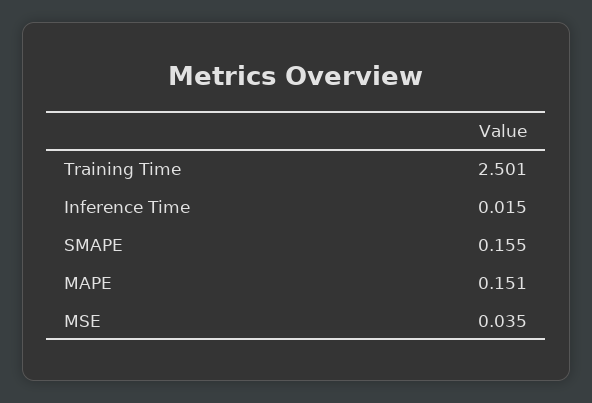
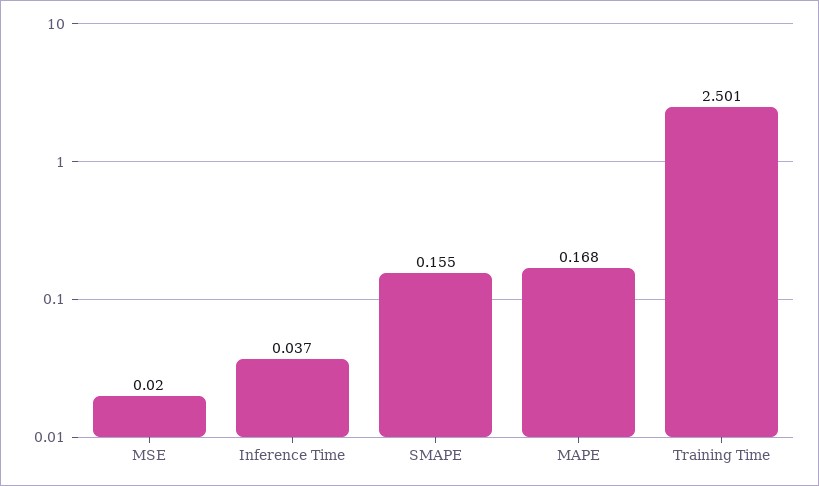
  {
    "Training Time": 2.501,
-   "Inference Time": 0.015,
+   "Inference Time": 0.037,
    "SMAPE": 0.155,
-   "MAPE": 0.151,
+   "MAPE": 0.168,
-   "MSE": 0.035
+   "MSE": 0.02
  }

